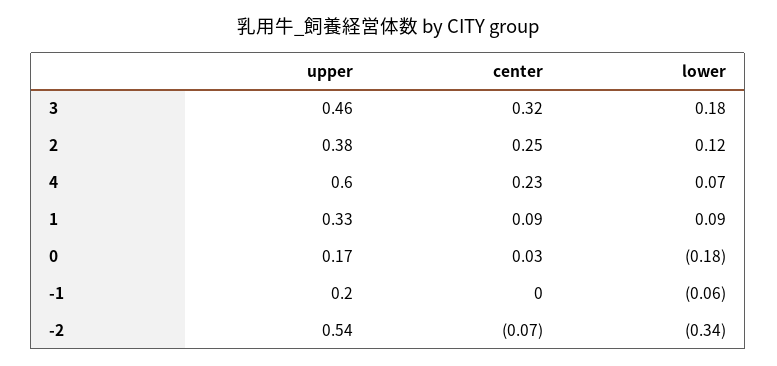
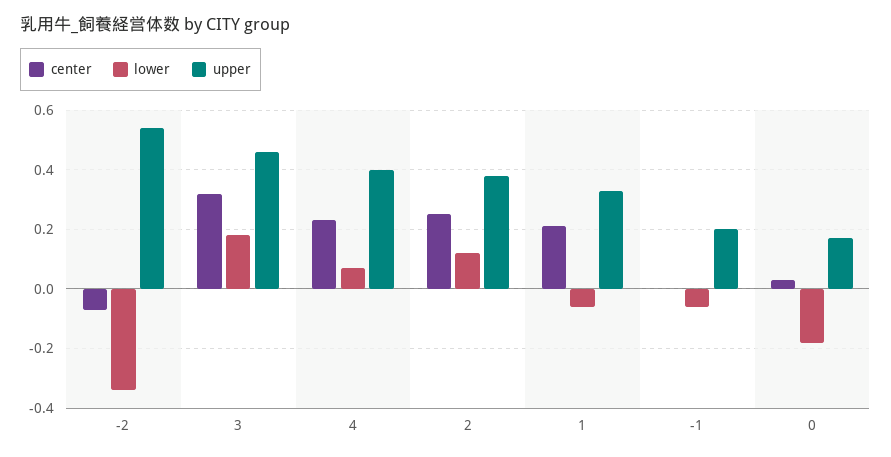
  {
    "upper": {
      "3": 0.46,
      "2": 0.38,
-     "4": 0.6,
+     "4": 0.4,
      "1": 0.33,
      "0": 0.17,
      "-1": 0.2,
      "-2": 0.54
    },
    "center": {
      "3": 0.32,
      "2": 0.25,
      "4": 0.23,
-     "1": 0.09,
+     "1": 0.2,
      "0": 0.03,
      "-1": 0,
      "-2": -0.07
    },
    "lower": {
      "3": 0.18,
      "2": 0.12,
      "4": 0.07,
-     "1": 0.09,
+     "1": -0.05,
      "0": -0.18,
      "-1": -0.06,
      "-2": -0.34
    }
  }

